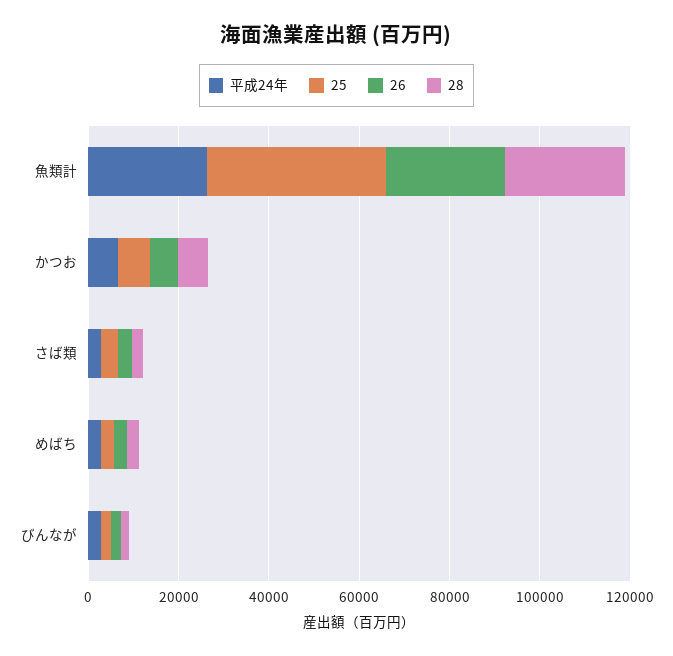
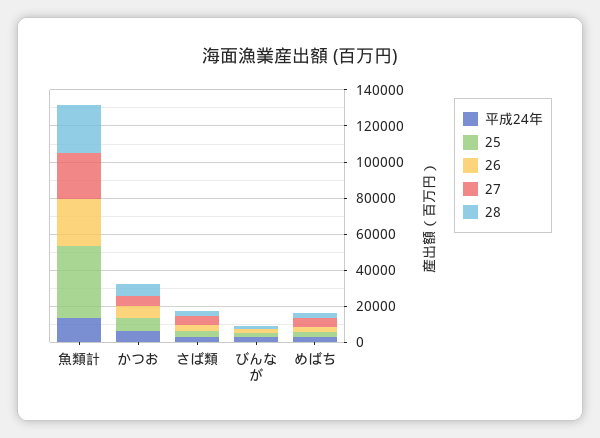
  {
    "平成24年": {
-     "魚類計": 25000,
+     "魚類計": 15000,
      "かつお": 5000,
      "さば類": 5000,
      "めばち": 5000,
      "びんなが": 5000
    },
    "25": {
      "魚類計": 40000,
      "かつお": 5000,
      "さば類": 5000,
      "めばち": 5000,
      "びんなが": 0
    },
    "26": {
      "魚類計": 25000,
      "かつお": 5000,
      "さば類": 5000,
      "めばち": 5000,
      "びんなが": 0
    },
    "28": {
      "魚類計": 25000,
      "かつお": 5000,
      "さば類": 0,
      "めばち": 0,
      "びんなが": 0
-   }
+   },
+   "27": {
+     "魚類計": 25000,
+     "かつお": 5000,
+     "さば類": 5000,
+     "びんなが": 0,
+     "めばち": 5000
+   }
  }

